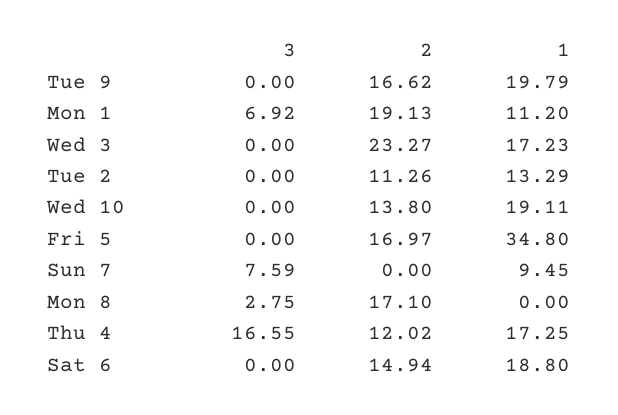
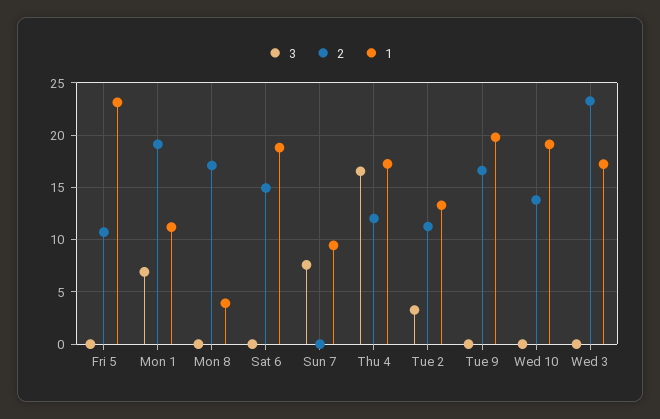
  {
    "3": {
      "Tue 9": 0,
      "Mon 1": 6.92,
      "Wed 3": 0,
-     "Tue 2": 0,
+     "Tue 2": 3,
      "Wed 10": 0,
      "Fri 5": 0,
      "Sun 7": 7.59,
-     "Mon 8": 2.75,
+     "Mon 8": 0,
      "Thu 4": 16.55,
      "Sat 6": 0
    },
    "2": {
      "Tue 9": 16.62,
      "Mon 1": 19.13,
      "Wed 3": 23.27,
      "Tue 2": 11.26,
      "Wed 10": 13.8,
-     "Fri 5": 16.97,
+     "Fri 5": 11,
      "Sun 7": 0,
      "Mon 8": 17.1,
      "Thu 4": 12.02,
      "Sat 6": 14.94
    },
    "1": {
      "Tue 9": 19.79,
      "Mon 1": 11.2,
      "Wed 3": 17.23,
      "Tue 2": 13.29,
      "Wed 10": 19.11,
-     "Fri 5": 34.8,
+     "Fri 5": 23,
      "Sun 7": 9.45,
-     "Mon 8": 0,
+     "Mon 8": 4,
      "Thu 4": 17.25,
      "Sat 6": 18.8
    }
  }

